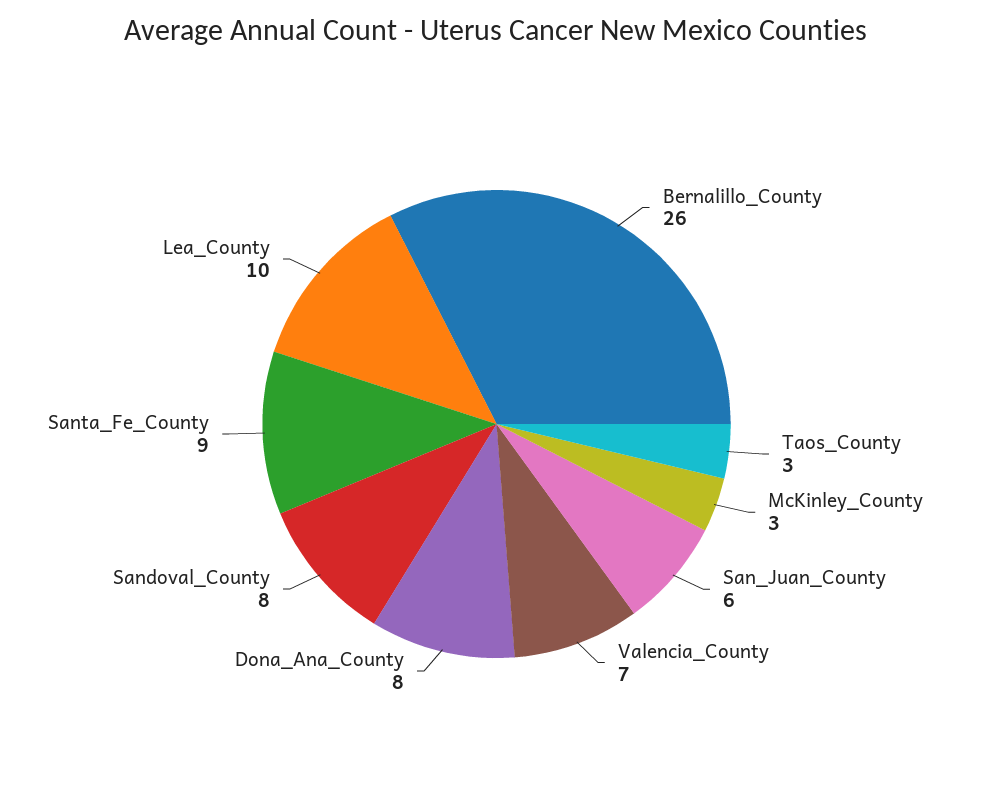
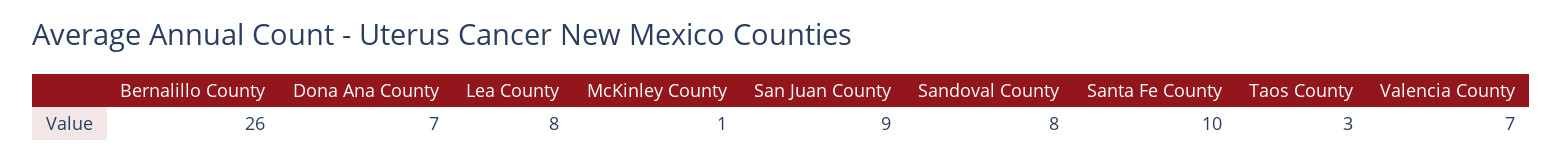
  {
    "Bernalillo_County": 26,
    "Taos_County": 3,
-   "McKinley_County": 3,
+   "McKinley_County": 1,
-   "San_Juan_County": 6,
+   "San_Juan_County": 9,
    "Valencia_County": 7,
-   "Dona_Ana_County": 8,
+   "Dona_Ana_County": 7,
    "Sandoval_County": 8,
-   "Santa_Fe_County": 9,
+   "Santa_Fe_County": 10,
-   "Lea_County": 10
+   "Lea_County": 8
  }

